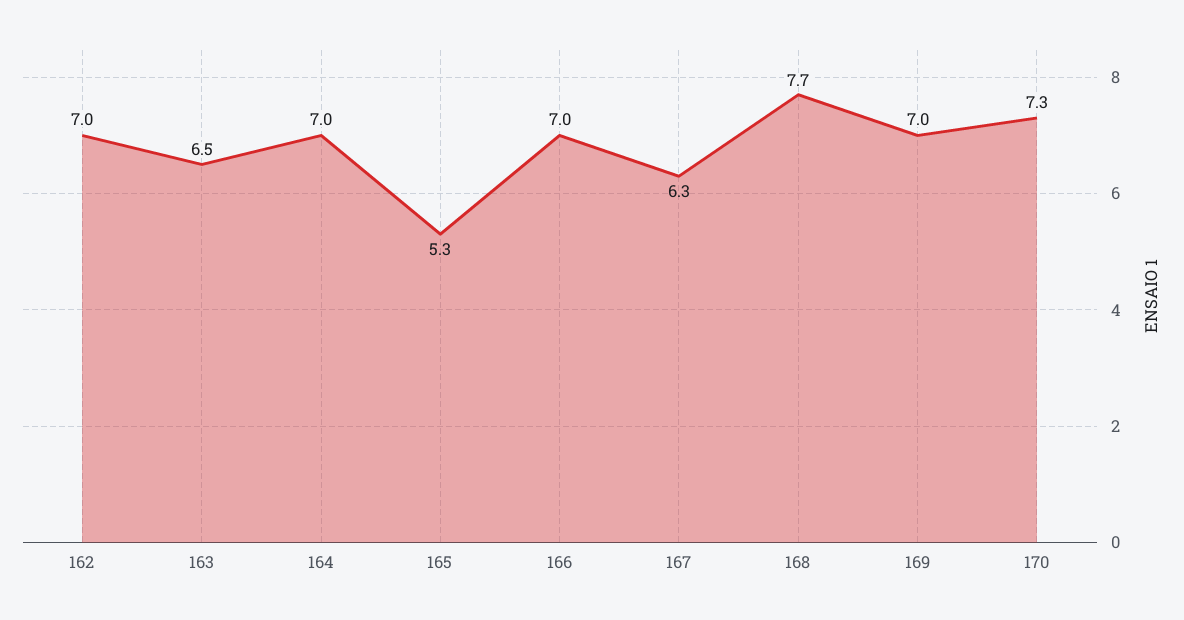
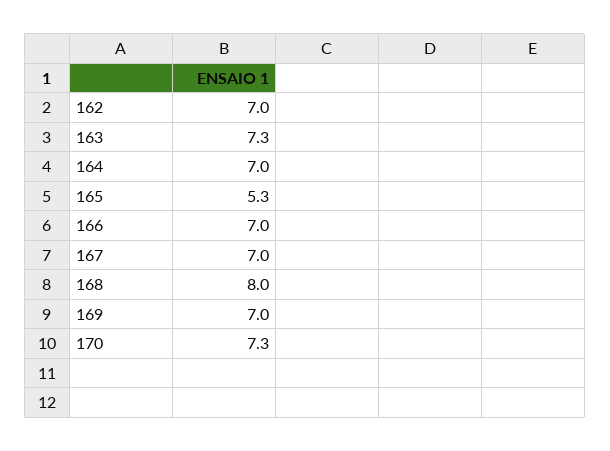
  {
    "162": 7,
-   "163": 6.5,
+   "163": 7.3,
    "164": 7,
    "165": 5.3,
    "166": 7,
-   "167": 6.3,
+   "167": 7,
-   "168": 7.7,
+   "168": 8,
    "169": 7,
    "170": 7.3
  }

